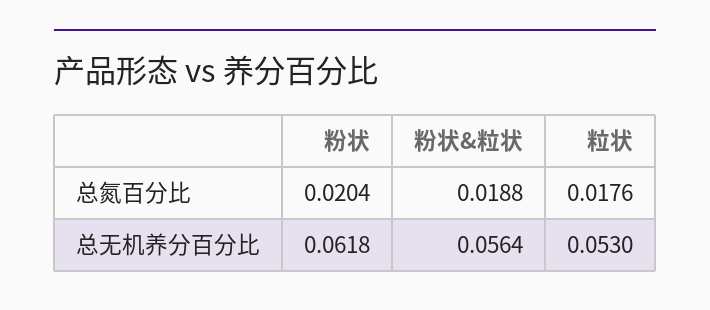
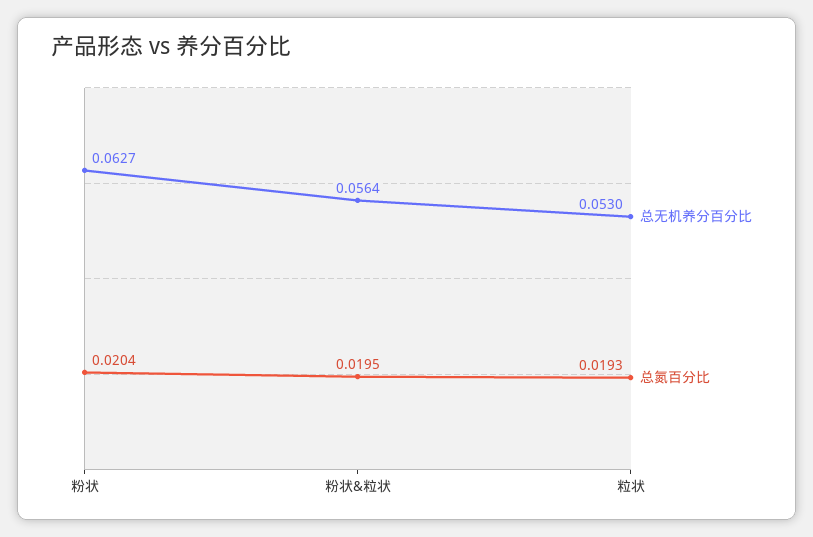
  {
    "总氮百分比": {
      "粉状": 0.0204,
-     "粉状&粒状": 0.0188,
+     "粉状&粒状": 0.0195,
-     "粒状": 0.0176
+     "粒状": 0.0193
    },
    "总无机养分百分比": {
-     "粉状": 0.0618,
+     "粉状": 0.0627,
      "粉状&粒状": 0.0564,
      "粒状": 0.053
    }
  }

